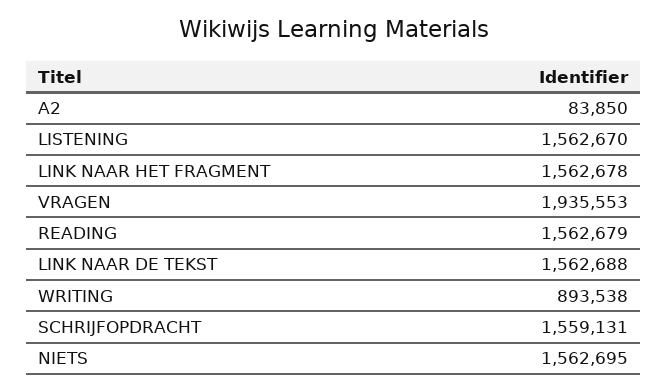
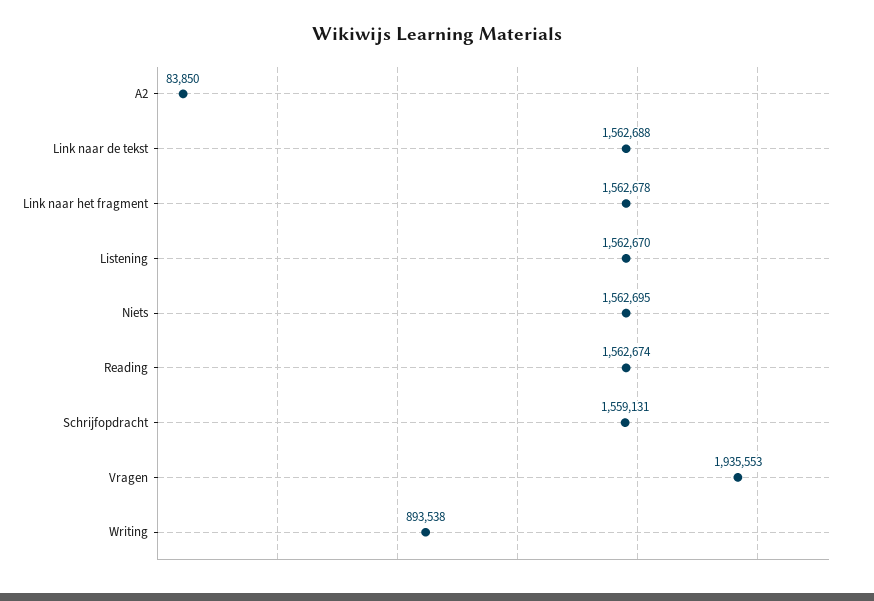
  {
    "A2": 83850,
    "LISTENING": 1562670,
    "LINK NAAR HET FRAGMENT": 1562678,
    "VRAGEN": 1935553,
-   "READING": 1562679,
+   "READING": 1562674,
    "LINK NAAR DE TEKST": 1562688,
    "WRITING": 893538,
    "SCHRIJFOPDRACHT": 1559131,
    "NIETS": 1562695
  }

